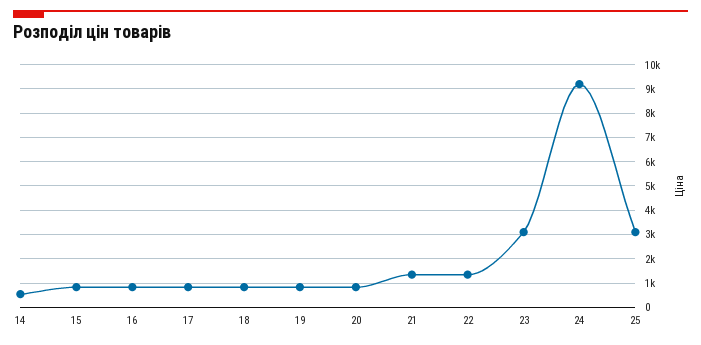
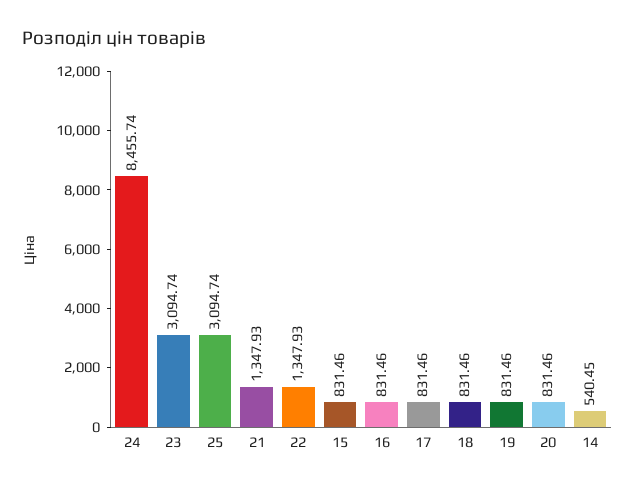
  {
    "14": 540.45,
    "15": 831.46,
    "16": 831.46,
    "17": 831.46,
    "18": 831.46,
    "19": 831.46,
    "20": 831.46,
    "21": 1347.93,
    "22": 1347.93,
    "23": 3094.74,
-   "24": 9250,
+   "24": 8455.74,
    "25": 3094.74
  }

